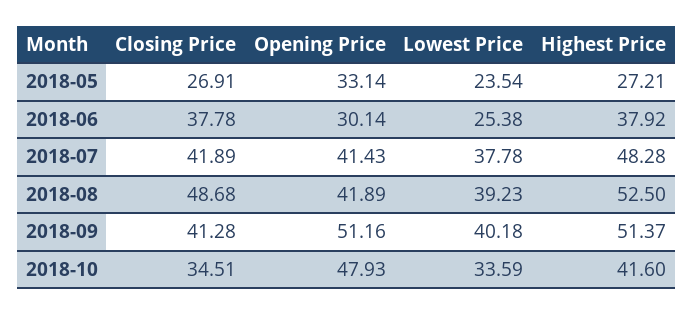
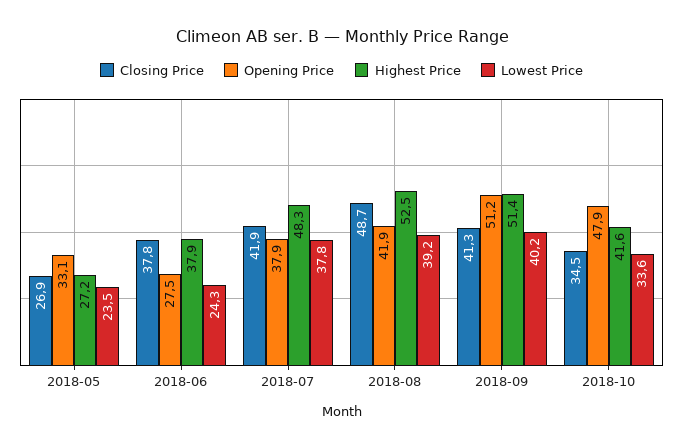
  {
    "Closing Price": {
      "2018-05": 26.91,
      "2018-06": 37.78,
      "2018-07": 41.89,
      "2018-08": 48.68,
      "2018-09": 41.28,
      "2018-10": 34.51
    },
    "Opening Price": {
      "2018-05": 33.14,
-     "2018-06": 30.14,
+     "2018-06": 27.5,
-     "2018-07": 41.43,
+     "2018-07": 37.9,
      "2018-08": 41.89,
      "2018-09": 51.16,
      "2018-10": 47.93
    },
    "Lowest Price": {
      "2018-05": 23.54,
-     "2018-06": 25.38,
+     "2018-06": 24.3,
      "2018-07": 37.78,
      "2018-08": 39.23,
      "2018-09": 40.18,
      "2018-10": 33.59
    },
    "Highest Price": {
      "2018-05": 27.21,
      "2018-06": 37.92,
      "2018-07": 48.28,
      "2018-08": 52.5,
      "2018-09": 51.37,
      "2018-10": 41.6
    }
  }

